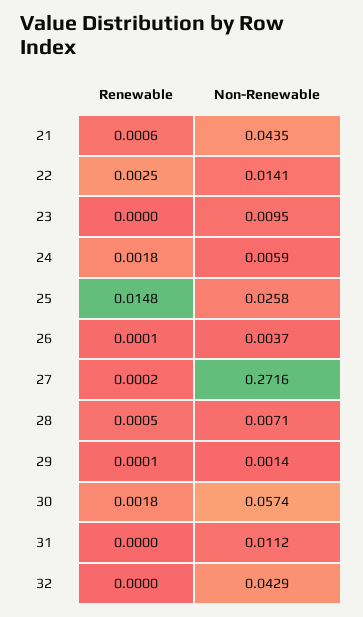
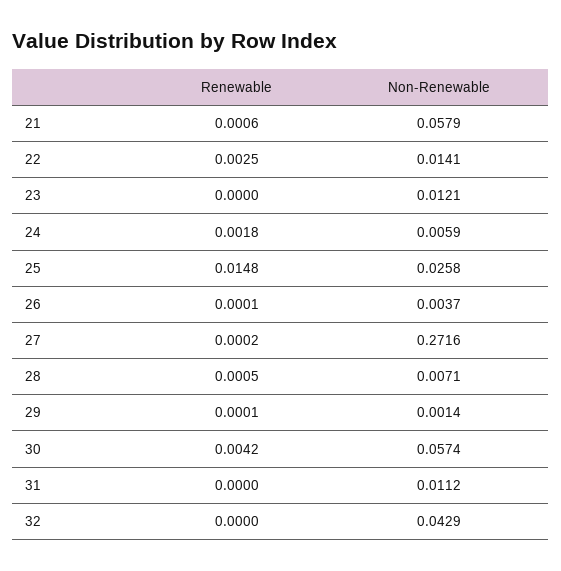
  {
    "Renewable": {
      "21": 0.0006,
      "22": 0.0025,
      "23": 0,
      "24": 0.0018,
      "25": 0.0148,
      "26": 0.0001,
      "27": 0.0002,
      "28": 0.0005,
      "29": 0.0001,
-     "30": 0.0018,
+     "30": 0.0042,
      "31": 0,
      "32": 0
    },
    "Non-Renewable": {
-     "21": 0.0435,
+     "21": 0.0579,
      "22": 0.0141,
-     "23": 0.0095,
+     "23": 0.0121,
      "24": 0.0059,
      "25": 0.0258,
      "26": 0.0037,
      "27": 0.2716,
      "28": 0.0071,
      "29": 0.0014,
      "30": 0.0574,
      "31": 0.0112,
      "32": 0.0429
    }
  }

